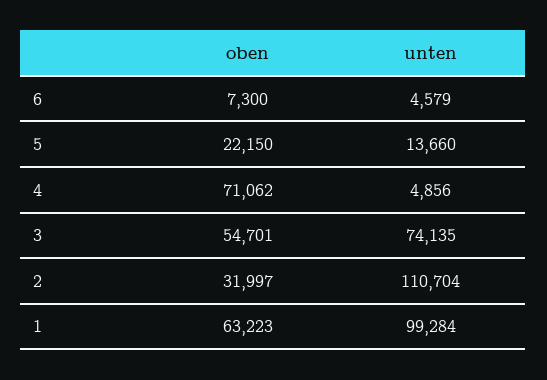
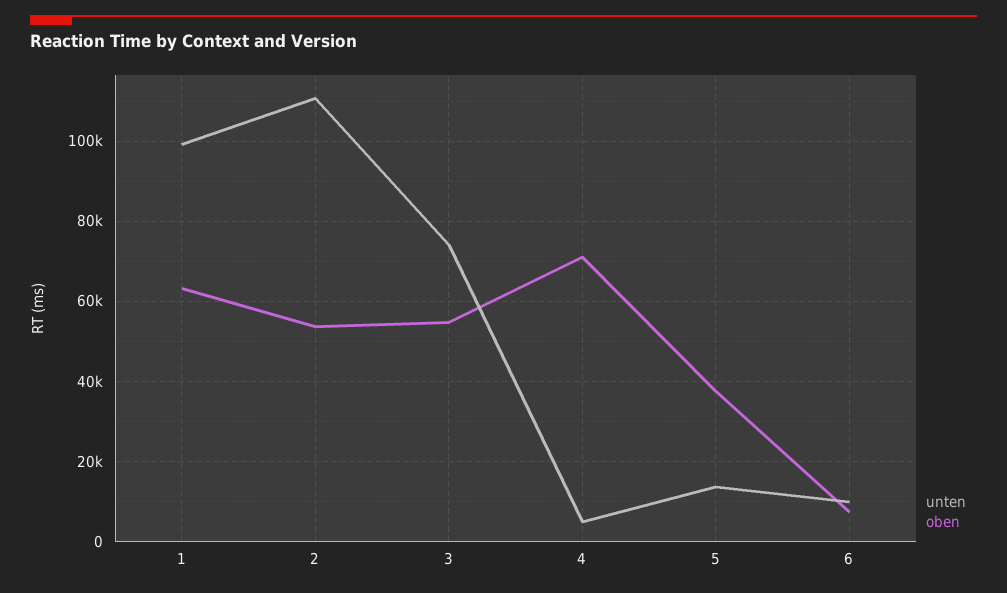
  {
    "oben": {
      "6": 7300,
-     "5": 22150,
+     "5": 38000,
      "4": 71062,
      "3": 54701,
-     "2": 31997,
+     "2": 54000,
      "1": 63223
    },
    "unten": {
-     "6": 4579,
+     "6": 10000,
      "5": 13660,
      "4": 4856,
      "3": 74135,
      "2": 110704,
      "1": 99284
    }
  }

